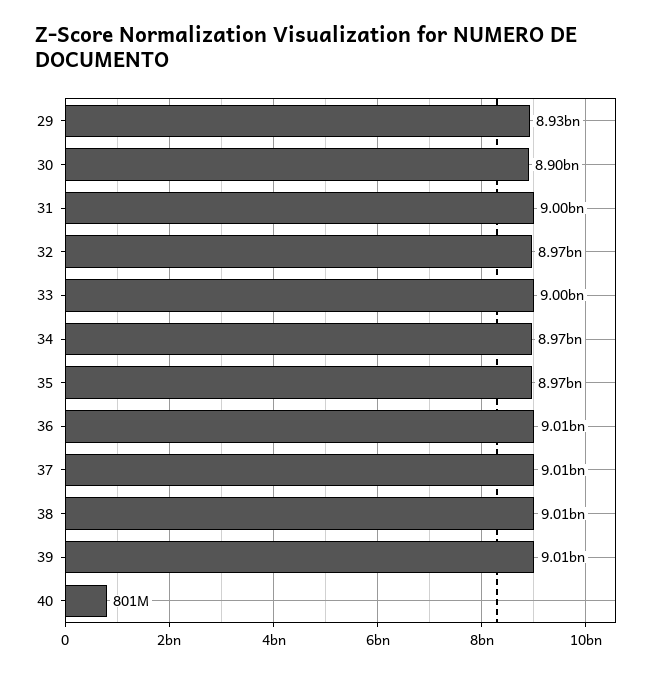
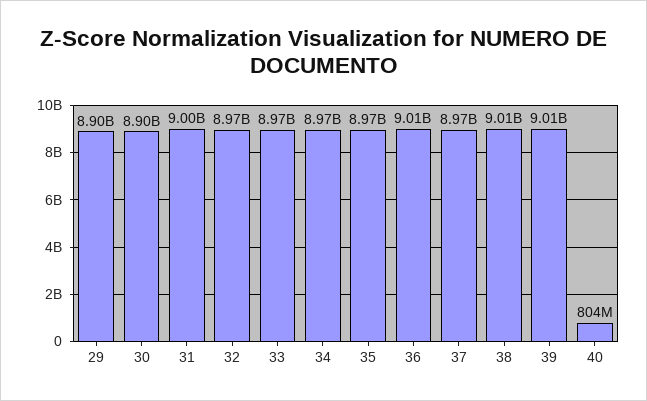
  {
-   "29": 8930000000,
+   "29": 8900000000,
    "30": 8900000000,
    "31": 9000000000,
    "32": 8970000000,
-   "33": 9000000000,
+   "33": 8970000000,
    "34": 8970000000,
    "35": 8970000000,
    "36": 9010000000,
-   "37": 9010000000,
+   "37": 8970000000,
    "38": 9010000000,
    "39": 9010000000,
-   "40": 801000000
+   "40": 804000000
  }

